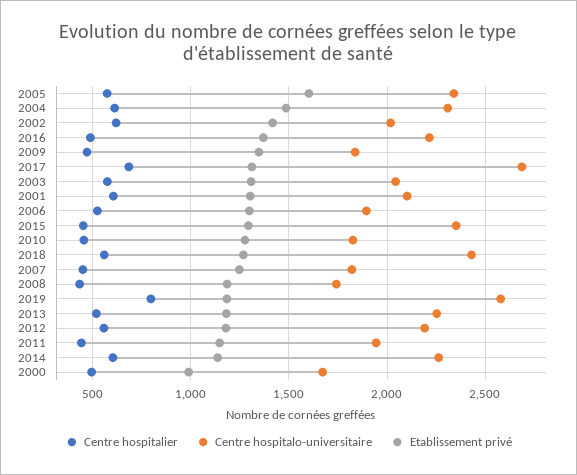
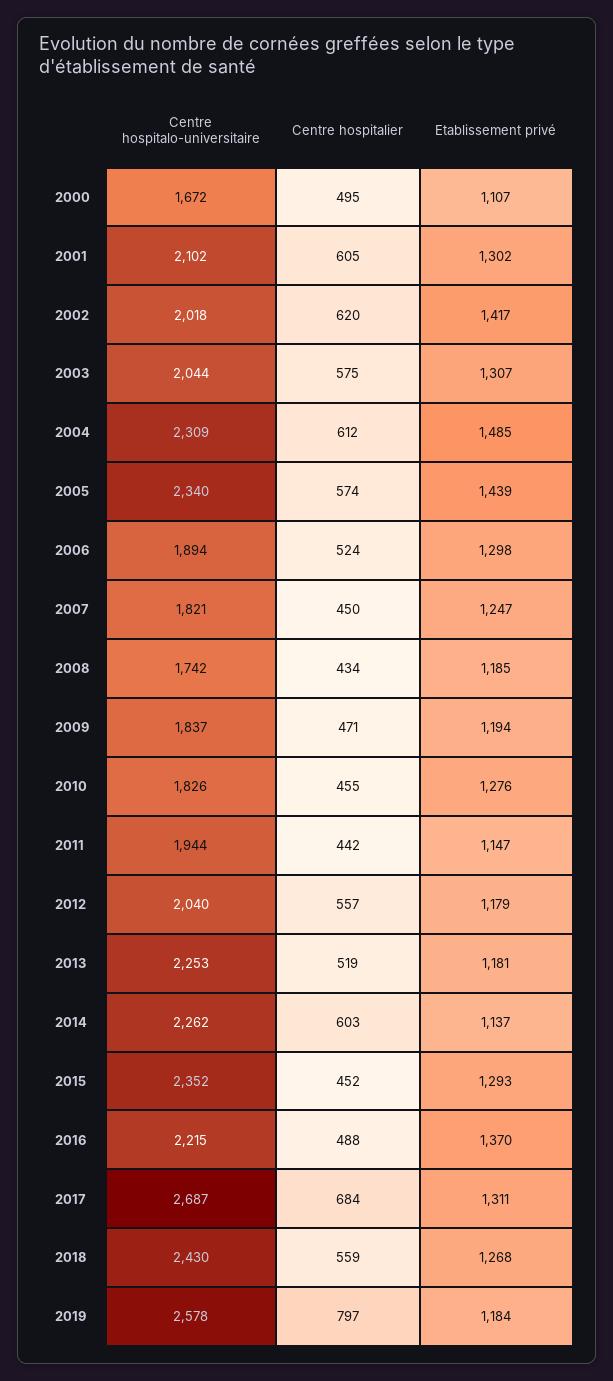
  {
    "Centre hospitalier": {
      "2005": 574,
      "2004": 612,
      "2002": 620,
      "2016": 488,
      "2009": 471,
      "2017": 684,
      "2003": 575,
      "2001": 605,
      "2006": 524,
      "2015": 452,
      "2010": 455,
      "2018": 559,
      "2007": 450,
      "2008": 434,
      "2019": 797,
      "2013": 519,
      "2012": 557,
      "2011": 442,
      "2014": 603,
      "2000": 495
    },
    "Centre hospitalo-universitaire": {
      "2005": 2340,
      "2004": 2309,
      "2002": 2018,
      "2016": 2215,
      "2009": 1837,
      "2017": 2687,
      "2003": 2044,
      "2001": 2102,
      "2006": 1894,
      "2015": 2352,
      "2010": 1826,
      "2018": 2430,
      "2007": 1821,
      "2008": 1742,
      "2019": 2578,
      "2013": 2253,
-     "2012": 2200,
+     "2012": 2040,
      "2011": 1944,
      "2014": 2262,
      "2000": 1672
    },
    "Etablissement privé": {
-     "2005": 1600,
+     "2005": 1439,
      "2004": 1485,
      "2002": 1417,
      "2016": 1370,
-     "2009": 1350,
+     "2009": 1194,
      "2017": 1311,
      "2003": 1307,
      "2001": 1302,
      "2006": 1298,
      "2015": 1293,
      "2010": 1276,
      "2018": 1268,
      "2007": 1247,
      "2008": 1185,
      "2019": 1184,
      "2013": 1181,
      "2012": 1179,
      "2011": 1147,
      "2014": 1137,
-     "2000": 1000
+     "2000": 1107
    }
  }

